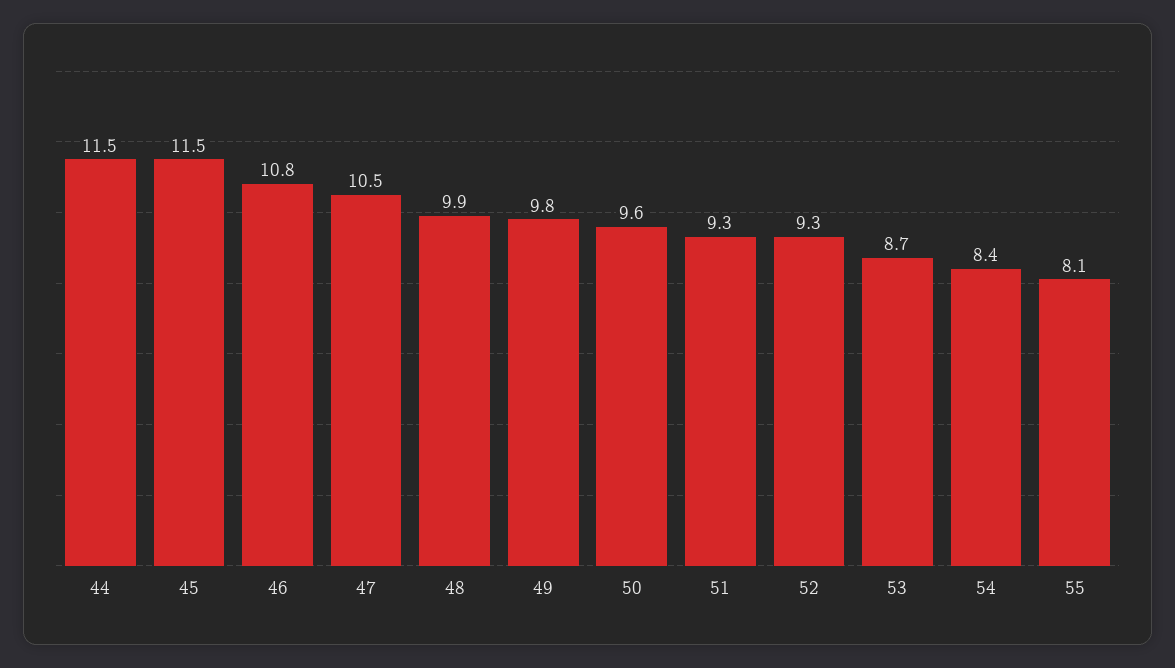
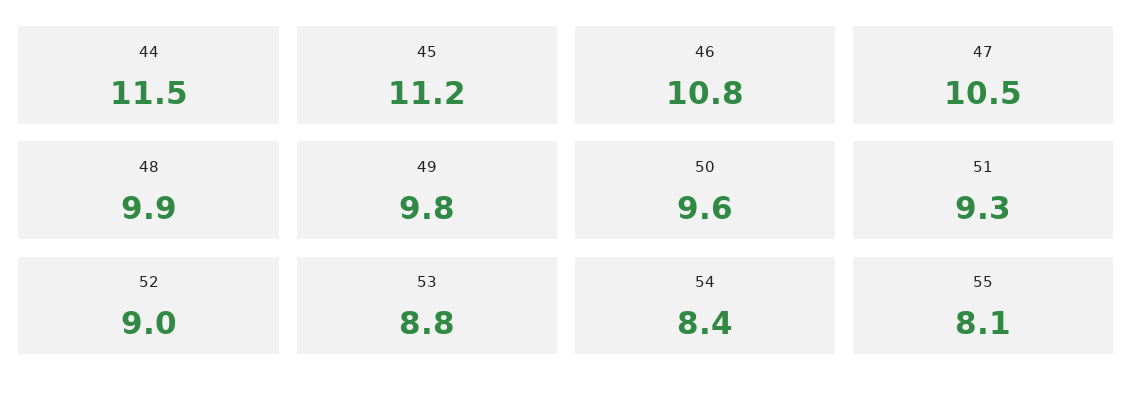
  {
    "44": 11.5,
-   "45": 11.5,
+   "45": 11.2,
    "46": 10.8,
    "47": 10.5,
    "48": 9.9,
    "49": 9.8,
    "50": 9.6,
    "51": 9.3,
-   "52": 9.3,
+   "52": 9,
-   "53": 8.7,
+   "53": 8.8,
    "54": 8.4,
    "55": 8.1
  }

